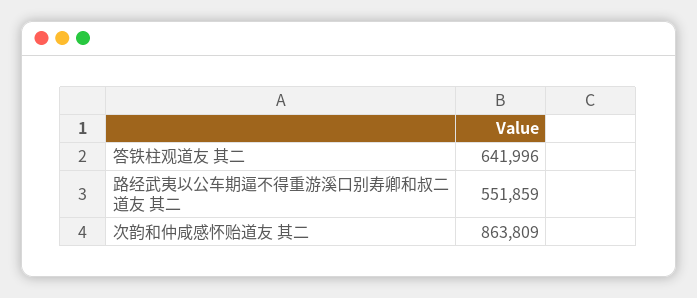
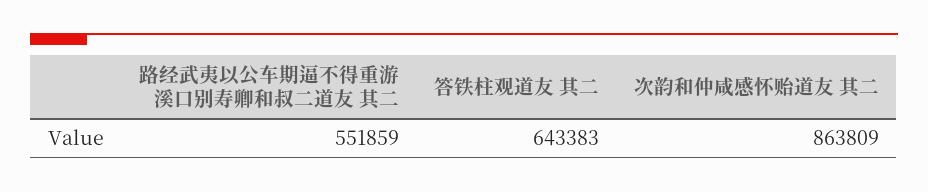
  {
-   "答铁柱观道友 其二": 641996,
+   "答铁柱观道友 其二": 643383,
    "路经武夷以公车期逼不得重游溪口别寿卿和叔二道友 其二": 551859,
    "次韵和仲咸感怀贻道友 其二": 863809
  }

